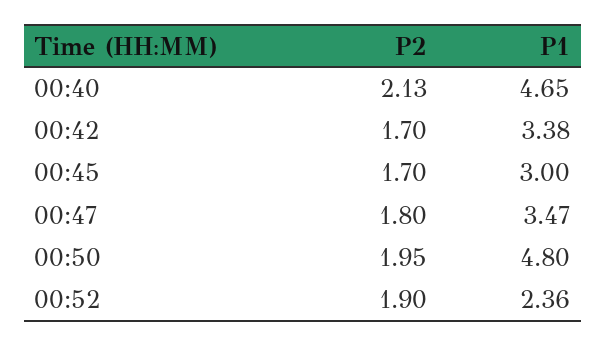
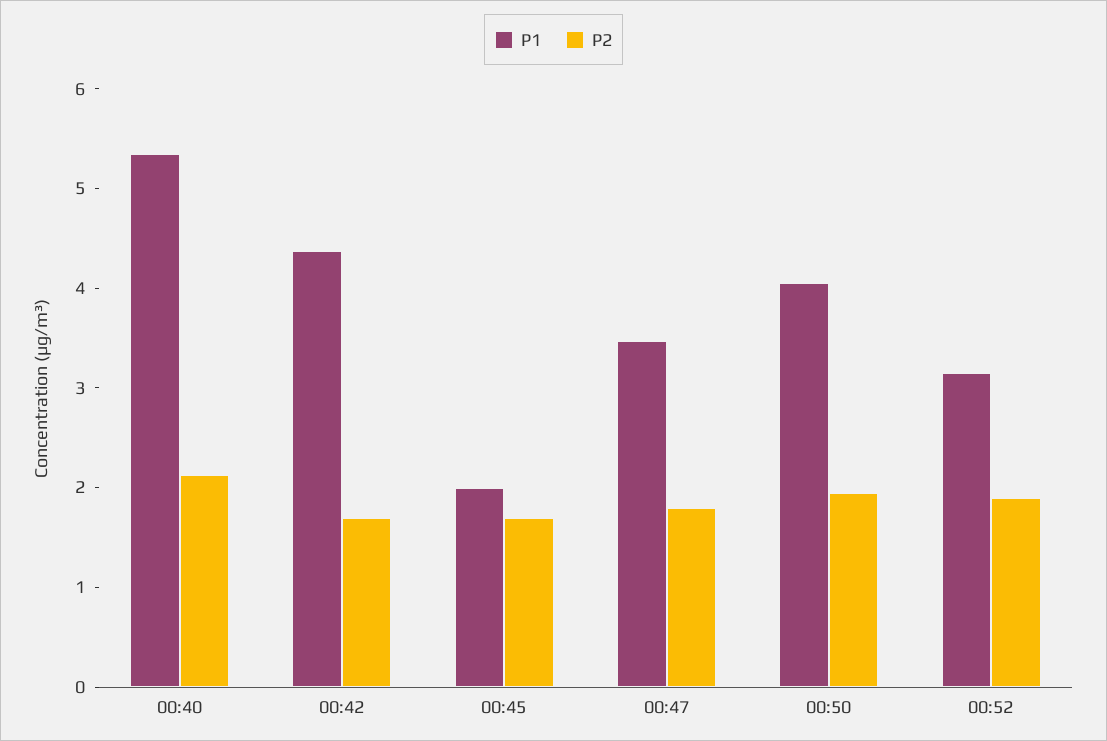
  {
    "P2": {
      "00:40": 2.13,
      "00:42": 1.7,
      "00:45": 1.7,
      "00:47": 1.8,
      "00:50": 1.95,
      "00:52": 1.9
    },
    "P1": {
-     "00:40": 4.65,
+     "00:40": 5.4,
-     "00:42": 3.38,
+     "00:42": 4.4,
-     "00:45": 3,
+     "00:45": 2,
      "00:47": 3.47,
-     "00:50": 4.8,
+     "00:50": 4,
-     "00:52": 2.36
+     "00:52": 3.2
    }
  }

